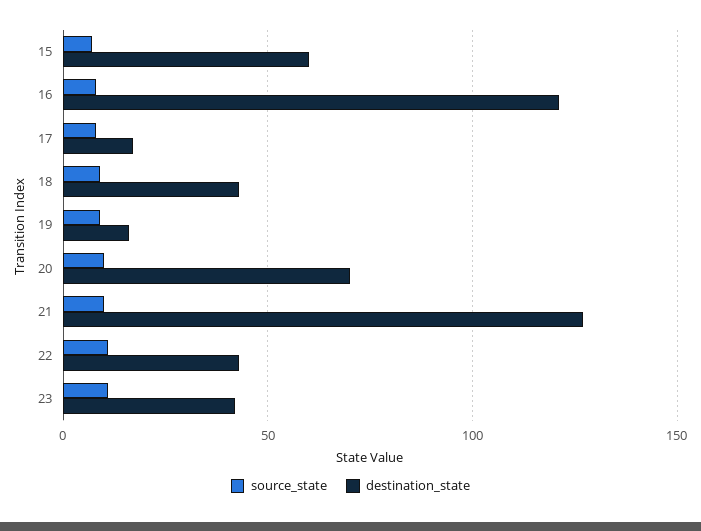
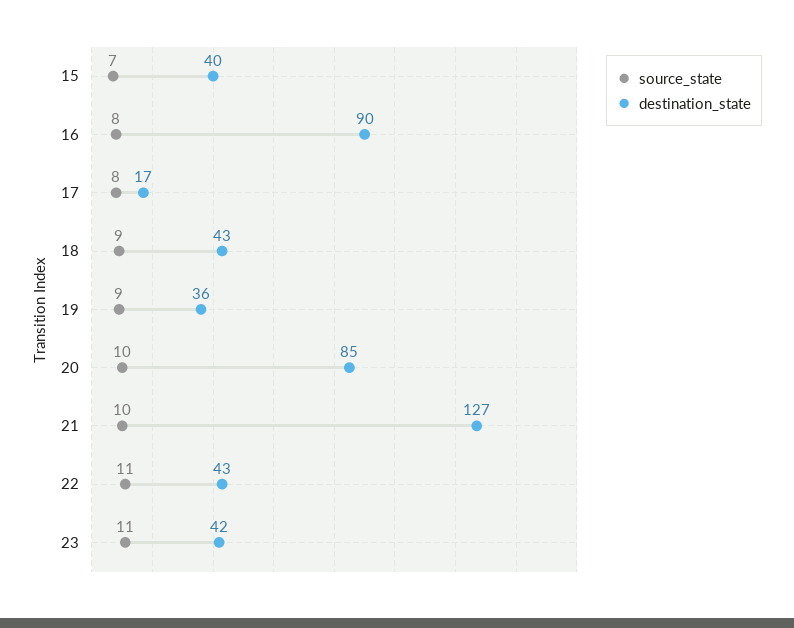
  {
    "source_state": {
      "15": 7,
      "16": 8,
      "17": 8,
      "18": 9,
      "19": 9,
      "20": 10,
      "21": 10,
      "22": 11,
      "23": 11
    },
    "destination_state": {
-     "15": 60,
+     "15": 40,
-     "16": 120,
+     "16": 90,
      "17": 17,
      "18": 43,
-     "19": 15,
+     "19": 36,
-     "20": 70,
+     "20": 85,
      "21": 127,
      "22": 43,
      "23": 42
    }
  }

